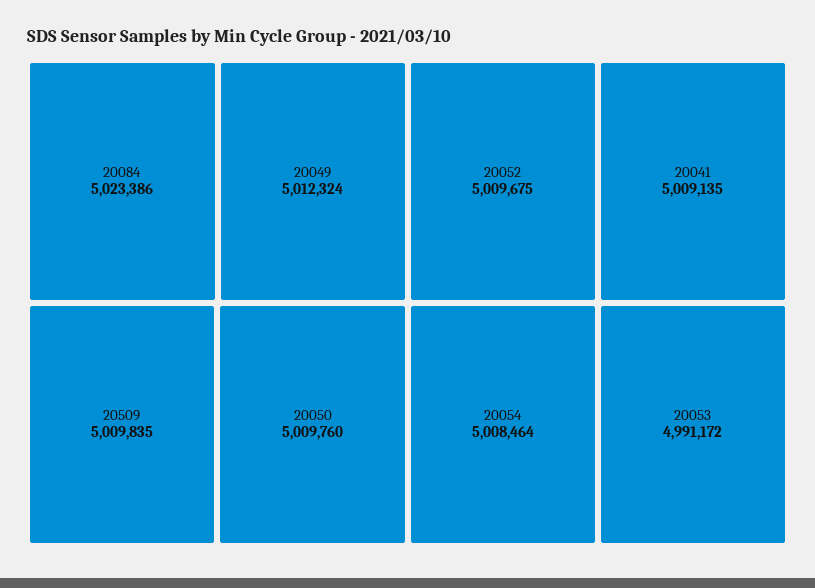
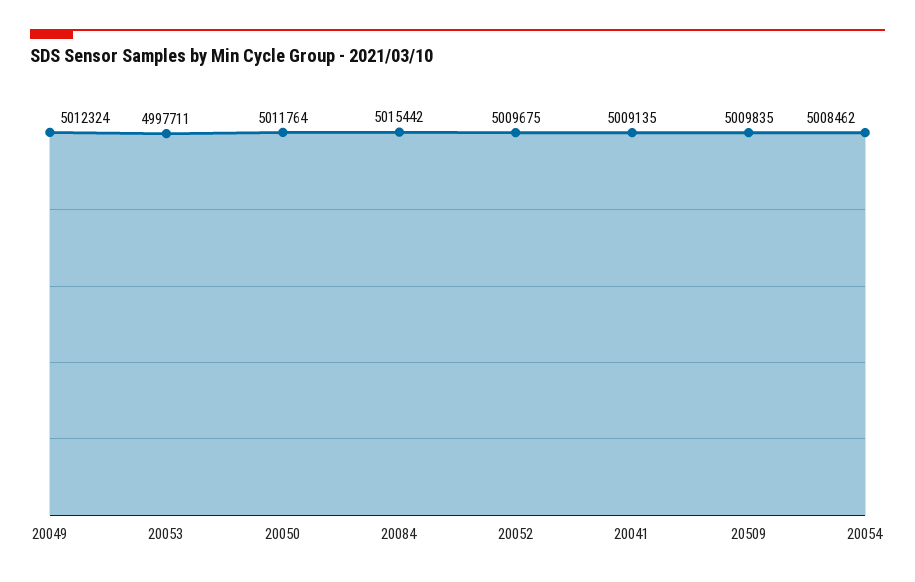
  {
-   "20084": 5023386,
+   "20084": 5015442,
    "20049": 5012324,
    "20509": 5009835,
-   "20050": 5009760,
+   "20050": 5011764,
    "20052": 5009675,
    "20041": 5009135,
-   "20054": 5008464,
+   "20054": 5008462,
-   "20053": 4991172
+   "20053": 4997711
  }

